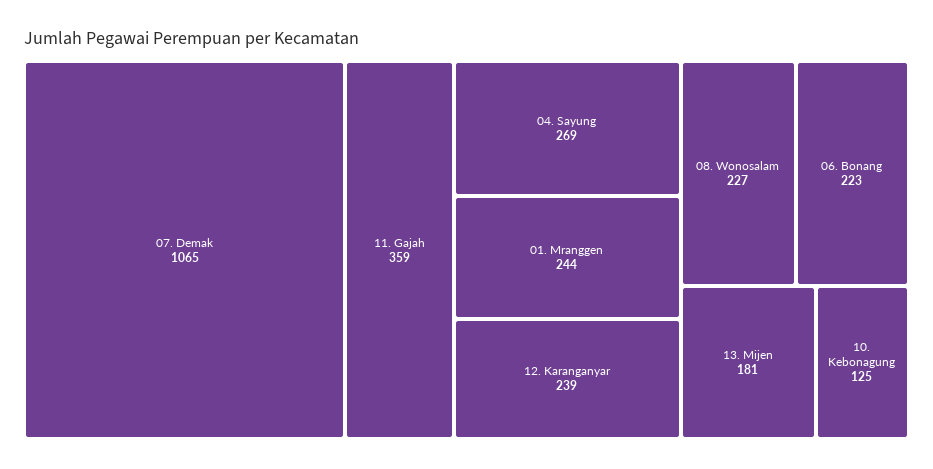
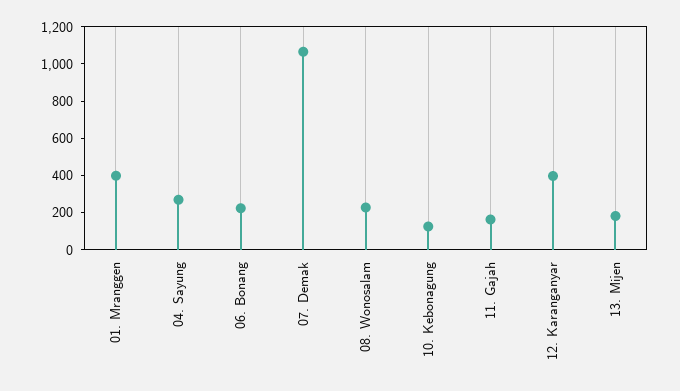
  {
    "07. Demak": 1065,
-   "11. Gajah": 359,
+   "11. Gajah": 150,
    "04. Sayung": 269,
-   "01. Mranggen": 244,
+   "01. Mranggen": 400,
-   "12. Karanganyar": 239,
+   "12. Karanganyar": 400,
    "08. Wonosalam": 227,
    "06. Bonang": 223,
    "13. Mijen": 181,
    "10. Kebonagung": 125
  }

